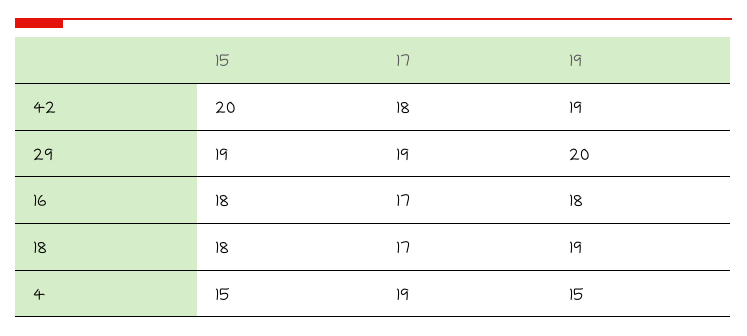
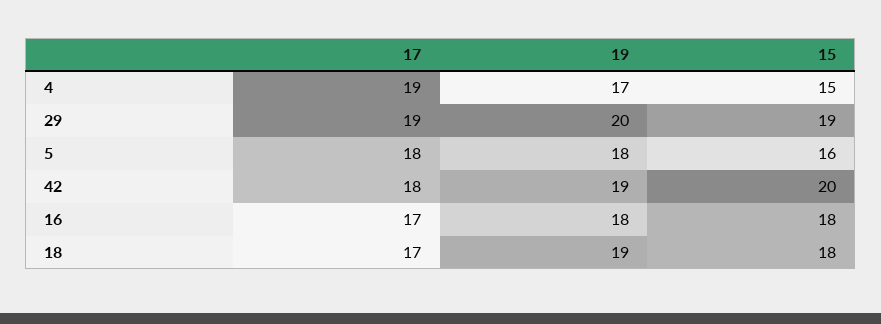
  {
    "15": {
      "42": 20,
      "29": 19,
      "16": 18,
      "18": 18,
-     "4": 15
+     "4": 15,
+     "5": 16
    },
    "17": {
      "42": 18,
      "29": 19,
      "16": 17,
      "18": 17,
-     "4": 19
+     "4": 19,
+     "5": 18
    },
    "19": {
      "42": 19,
      "29": 20,
      "16": 18,
      "18": 19,
-     "4": 15
+     "4": 17,
+     "5": 18
    }
  }

